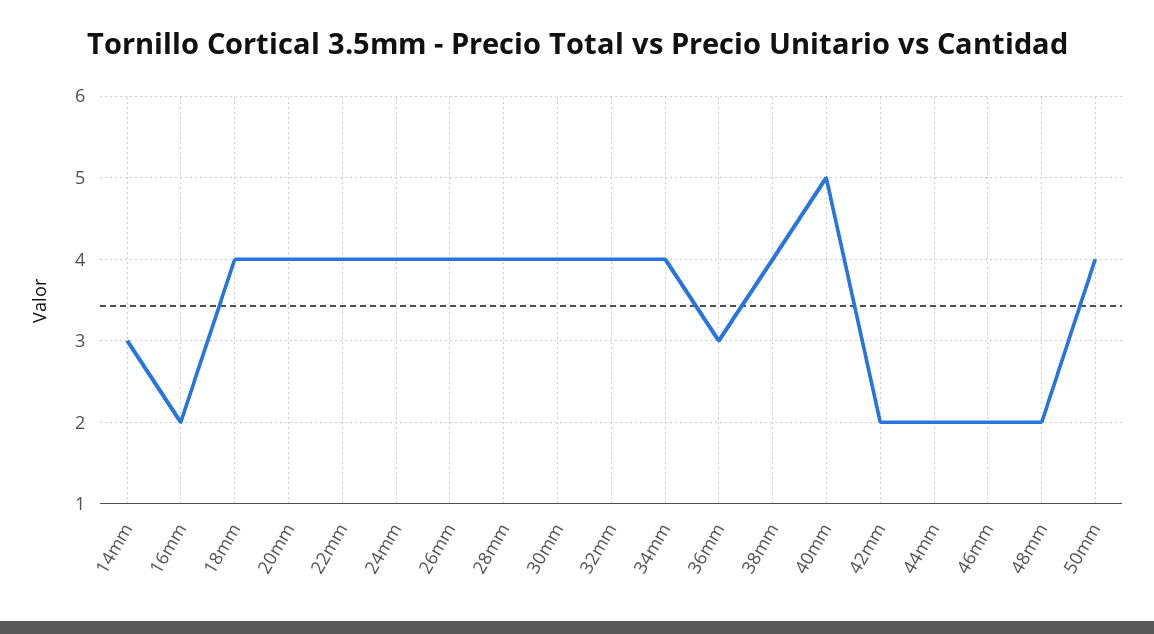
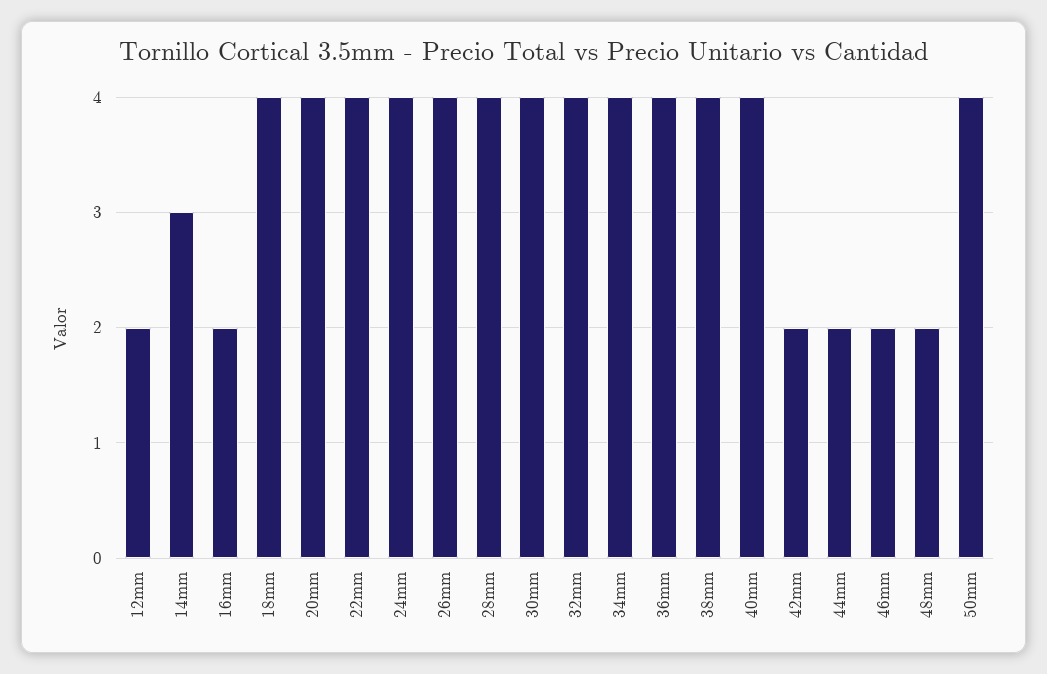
  {
    "14mm": 3,
    "16mm": 2,
    "18mm": 4,
    "20mm": 4,
    "22mm": 4,
    "24mm": 4,
    "26mm": 4,
    "28mm": 4,
    "30mm": 4,
    "32mm": 4,
    "34mm": 4,
-   "36mm": 3,
+   "36mm": 4,
    "38mm": 4,
-   "40mm": 5,
+   "40mm": 4,
    "42mm": 2,
    "44mm": 2,
    "46mm": 2,
    "48mm": 2,
-   "50mm": 4
+   "50mm": 4,
+   "12mm": 2
  }

